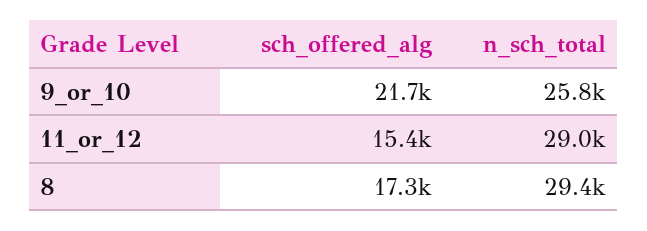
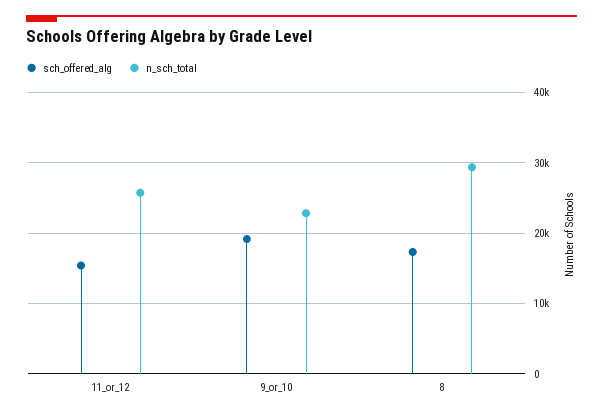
  {
    "sch_offered_alg": {
-     "9_or_10": 21700,
+     "9_or_10": 19000,
      "11_or_12": 15400,
      "8": 17300
    },
    "n_sch_total": {
-     "9_or_10": 25800,
+     "9_or_10": 23000,
-     "11_or_12": 29000,
+     "11_or_12": 26000,
      "8": 29400
    }
  }

